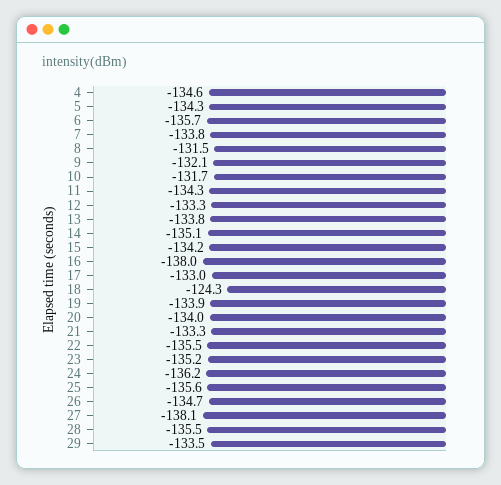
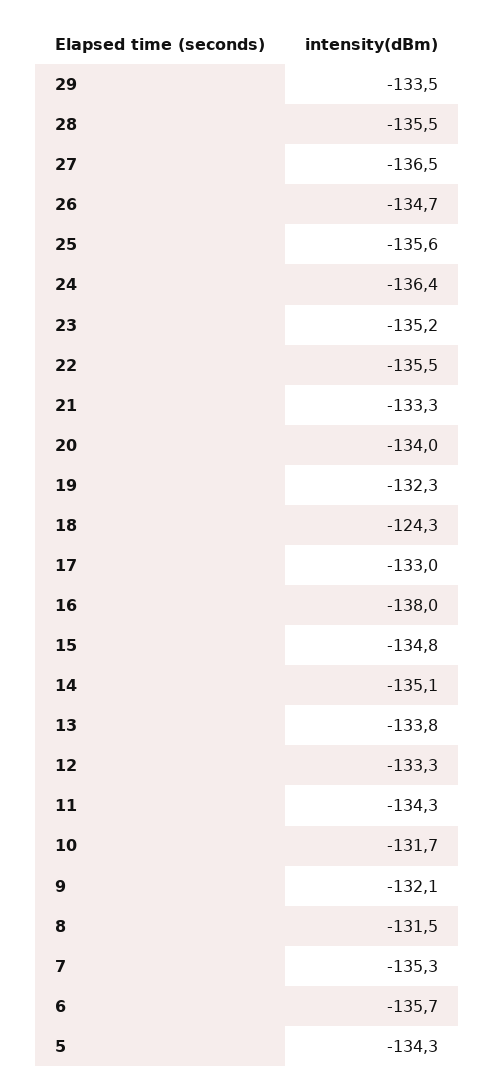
  {
-   "4": -134.6,
    "5": -134.3,
    "6": -135.7,
-   "7": -133.8,
+   "7": -135.3,
    "8": -131.5,
    "9": -132.1,
    "10": -131.7,
    "11": -134.3,
    "12": -133.3,
    "13": -133.8,
    "14": -135.1,
-   "15": -134.2,
+   "15": -134.8,
    "16": -138,
    "17": -133,
    "18": -124.3,
-   "19": -133.9,
+   "19": -132.3,
    "20": -134,
    "21": -133.3,
    "22": -135.5,
    "23": -135.2,
-   "24": -136.2,
+   "24": -136.4,
    "25": -135.6,
    "26": -134.7,
-   "27": -138.1,
+   "27": -136.5,
    "28": -135.5,
    "29": -133.5
  }

